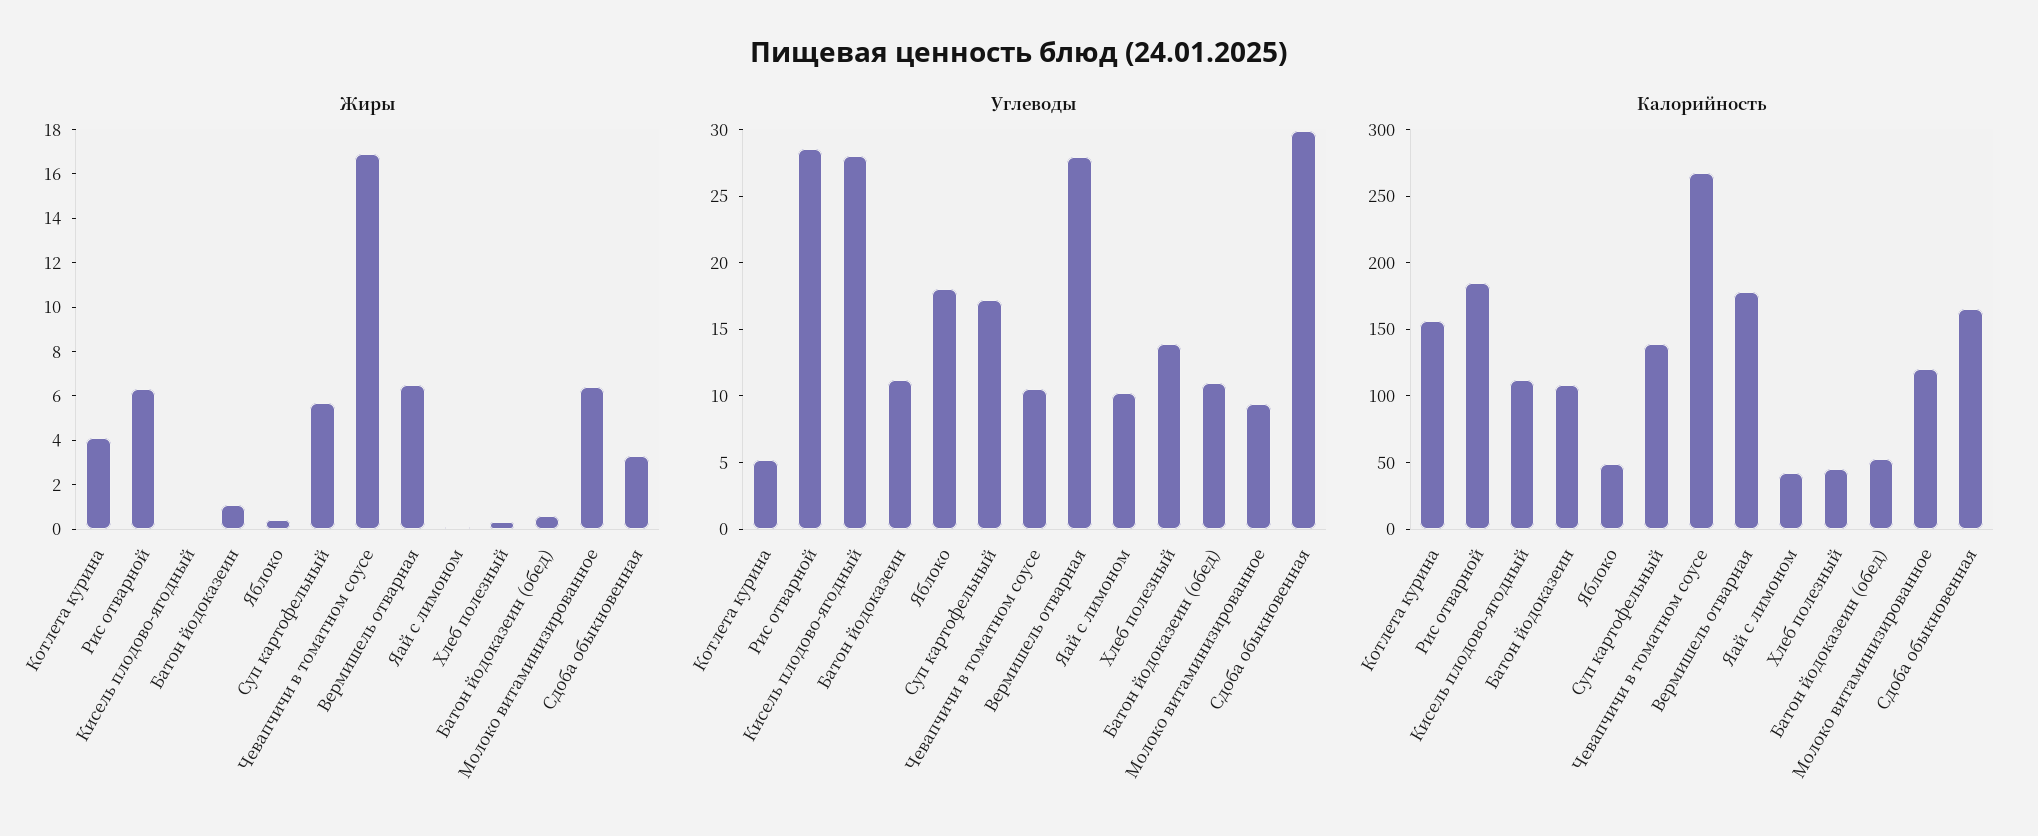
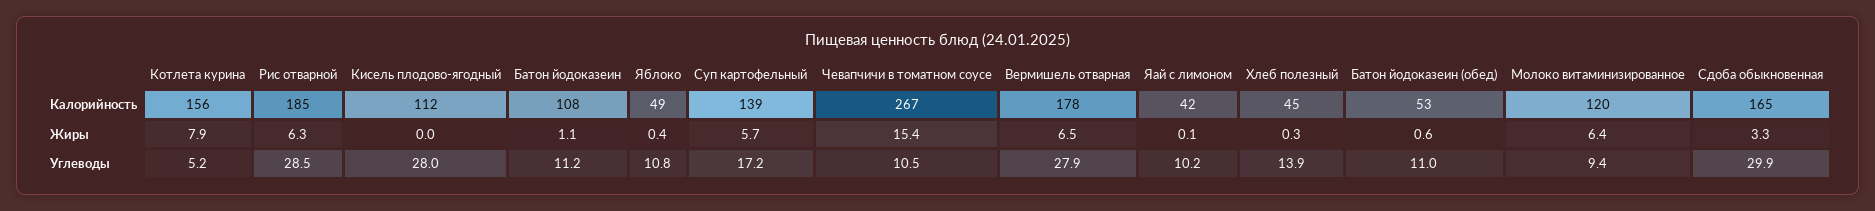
  {
    "Жиры": {
-     "Котлета курина": 4,
+     "Котлета курина": 7.9,
      "Рис отварной": 6.3,
      "Кисель плодово-ягодный": 0,
      "Батон йодоказеин": 1.1,
      "Яблоко": 0.4,
      "Суп картофельный": 5.7,
-     "Чевапчичи в томатном соусе": 17,
+     "Чевапчичи в томатном соусе": 15.4,
      "Вермишель отварная": 6.5,
      "Яай с лимоном": 0.1,
      "Хлеб полезный": 0.3,
      "Батон йодоказеин (обед)": 0.6,
      "Молоко витаминизированное": 6.4,
      "Сдоба обыкновенная": 3.3
    },
    "Углеводы": {
      "Котлета курина": 5.2,
      "Рис отварной": 28.5,
      "Кисель плодово-ягодный": 28,
      "Батон йодоказеин": 11.2,
-     "Яблоко": 18,
+     "Яблоко": 10.8,
      "Суп картофельный": 17.2,
      "Чевапчичи в томатном соусе": 10.5,
      "Вермишель отварная": 27.9,
      "Яай с лимоном": 10.2,
      "Хлеб полезный": 13.9,
      "Батон йодоказеин (обед)": 11,
      "Молоко витаминизированное": 9.4,
      "Сдоба обыкновенная": 29.9
    },
    "Калорийность": {
      "Котлета курина": 156,
      "Рис отварной": 185,
      "Кисель плодово-ягодный": 112,
      "Батон йодоказеин": 108,
      "Яблоко": 49,
      "Суп картофельный": 139,
      "Чевапчичи в томатном соусе": 267,
      "Вермишель отварная": 178,
      "Яай с лимоном": 42,
      "Хлеб полезный": 45,
      "Батон йодоказеин (обед)": 53,
      "Молоко витаминизированное": 120,
      "Сдоба обыкновенная": 165
    }
  }

